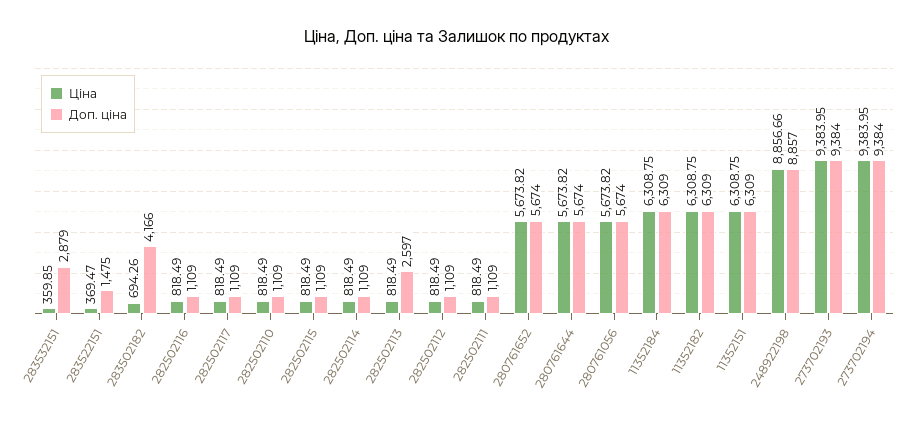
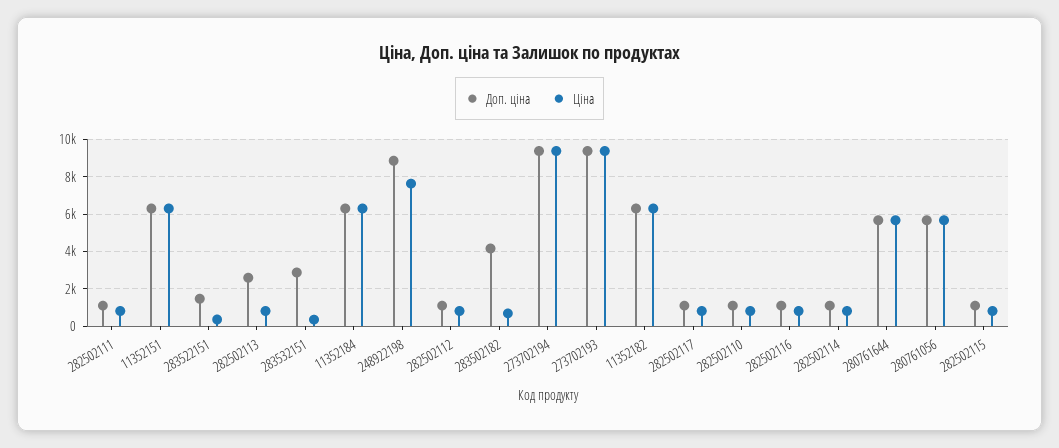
  {
    "Ціна": {
      "283532151": 359.85,
      "283522151": 369.47,
      "283502182": 694.26,
      "282502116": 818.49,
      "282502117": 818.49,
      "282502110": 818.49,
      "282502115": 818.49,
      "282502114": 818.49,
      "282502113": 818.49,
      "282502112": 818.49,
      "282502111": 818.49,
-     "280761652": 5673.82,
      "280761644": 5673.82,
      "280761056": 5673.82,
      "11352184": 6308.75,
      "11352182": 6308.75,
      "11352151": 6308.75,
-     "248922198": 8856.66,
+     "248922198": 7500,
      "273702193": 9383.95,
      "273702194": 9383.95
    },
    "Доп. ціна": {
      "283532151": 2879,
      "283522151": 1475,
      "283502182": 4166,
      "282502116": 1109,
      "282502117": 1109,
      "282502110": 1109,
      "282502115": 1109,
      "282502114": 1109,
      "282502113": 2597,
      "282502112": 1109,
      "282502111": 1109,
-     "280761652": 5674,
      "280761644": 5674,
      "280761056": 5674,
      "11352184": 6309,
      "11352182": 6309,
      "11352151": 6309,
      "248922198": 8857,
      "273702193": 9384,
      "273702194": 9384
    }
  }

